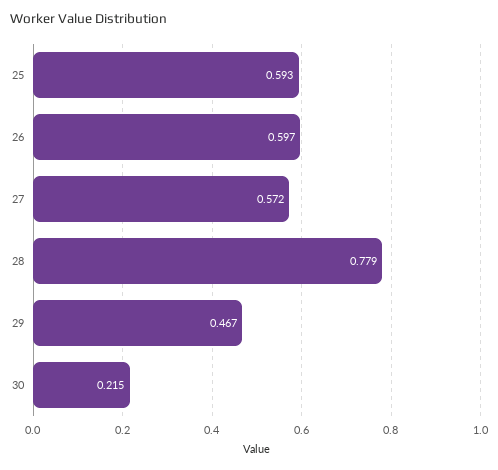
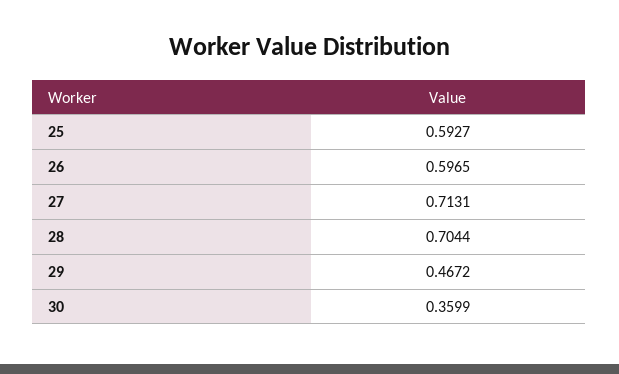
  {
    "25": 0.5927,
    "26": 0.5965,
-   "27": 0.572,
+   "27": 0.7131,
-   "28": 0.779,
+   "28": 0.7044,
    "29": 0.4672,
-   "30": 0.215
+   "30": 0.3599
  }

